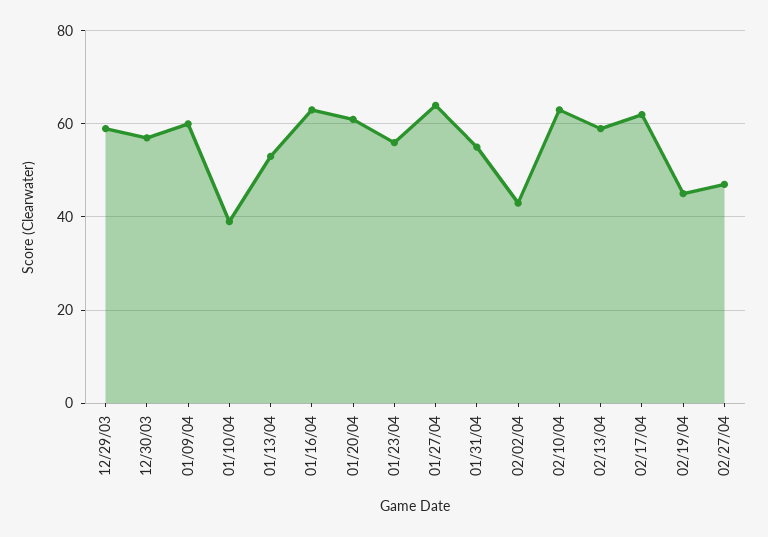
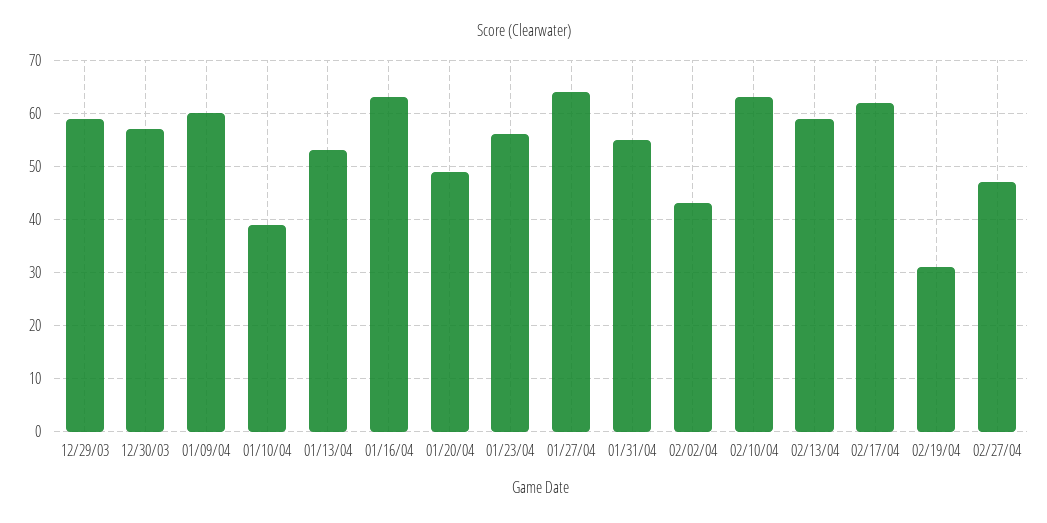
  {
    "12/29/03": 60,
    "12/30/03": 55,
    "01/09/04": 60,
    "01/10/04": 40,
    "01/13/04": 55,
    "01/16/04": 65,
-   "01/20/04": 60,
+   "01/20/04": 50,
    "01/23/04": 55,
    "01/27/04": 65,
    "01/31/04": 55,
    "02/02/04": 45,
    "02/10/04": 65,
    "02/13/04": 60,
    "02/17/04": 60,
-   "02/19/04": 45,
+   "02/19/04": 30,
    "02/27/04": 45
  }

